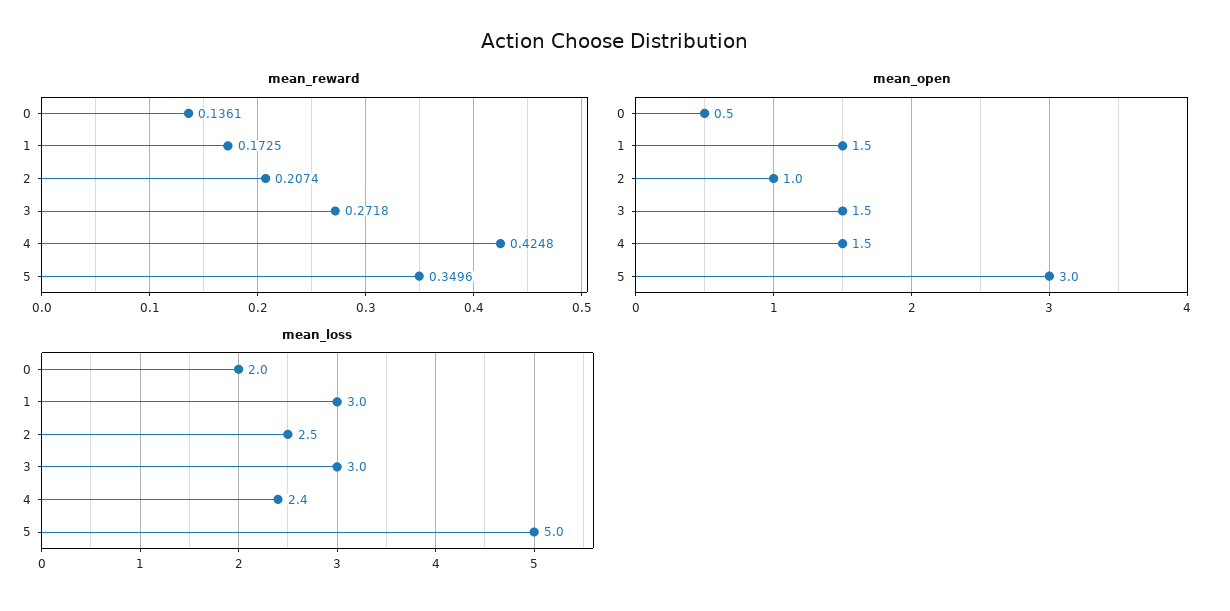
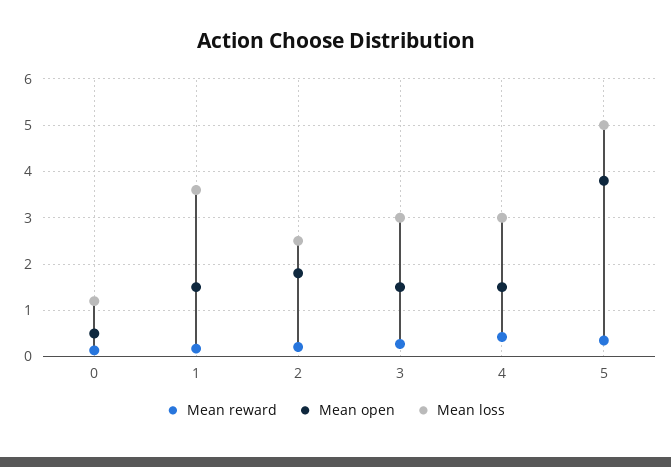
  {
    "mean_reward": {
      "0": 0.1361,
      "1": 0.1725,
      "2": 0.2074,
      "3": 0.2718,
      "4": 0.4248,
      "5": 0.3496
    },
    "mean_open": {
      "0": 0.5,
      "1": 1.5,
-     "2": 1,
+     "2": 1.8,
      "3": 1.5,
      "4": 1.5,
-     "5": 3
+     "5": 3.8
    },
    "mean_loss": {
-     "0": 2,
+     "0": 1.2,
-     "1": 3,
+     "1": 3.6,
      "2": 2.5,
      "3": 3,
-     "4": 2.4,
+     "4": 3,
      "5": 5
    }
  }

